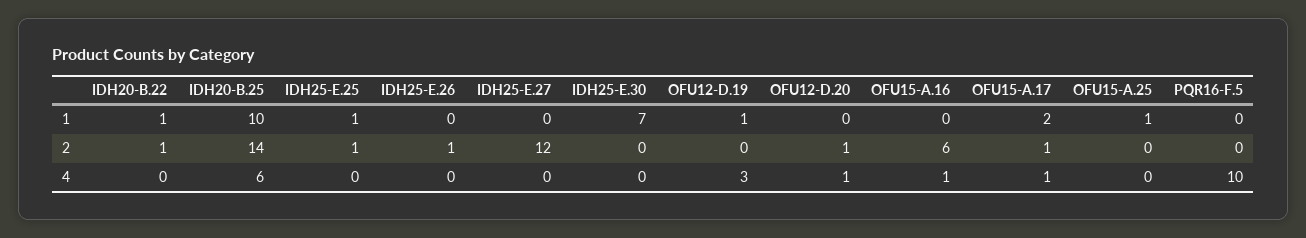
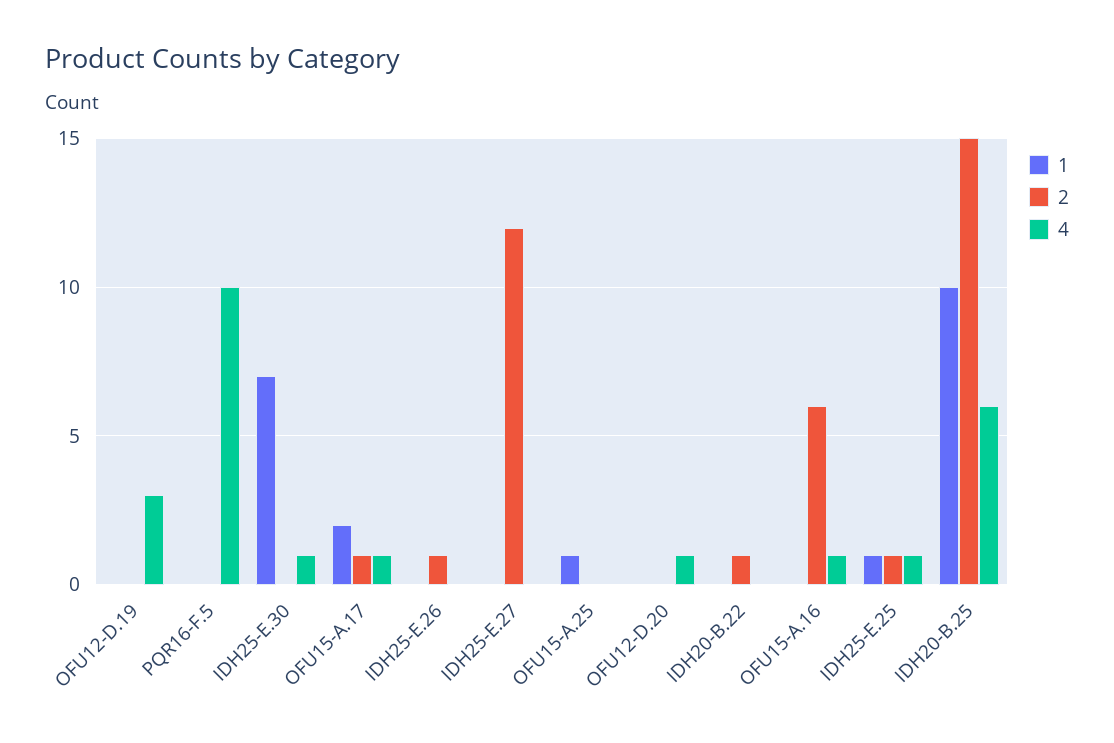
  {
    "1": {
-     "IDH20-B.22": 1,
+     "IDH20-B.22": 0,
      "IDH20-B.25": 10,
      "IDH25-E.25": 1,
      "IDH25-E.26": 0,
      "IDH25-E.27": 0,
      "IDH25-E.30": 7,
-     "OFU12-D.19": 1,
+     "OFU12-D.19": 0,
      "OFU12-D.20": 0,
      "OFU15-A.16": 0,
      "OFU15-A.17": 2,
      "OFU15-A.25": 1,
      "PQR16-F.5": 0
    },
    "2": {
      "IDH20-B.22": 1,
-     "IDH20-B.25": 14,
+     "IDH20-B.25": 15,
      "IDH25-E.25": 1,
      "IDH25-E.26": 1,
      "IDH25-E.27": 12,
      "IDH25-E.30": 0,
      "OFU12-D.19": 0,
-     "OFU12-D.20": 1,
+     "OFU12-D.20": 0,
      "OFU15-A.16": 6,
      "OFU15-A.17": 1,
      "OFU15-A.25": 0,
      "PQR16-F.5": 0
    },
    "4": {
      "IDH20-B.22": 0,
      "IDH20-B.25": 6,
-     "IDH25-E.25": 0,
+     "IDH25-E.25": 1,
      "IDH25-E.26": 0,
      "IDH25-E.27": 0,
-     "IDH25-E.30": 0,
+     "IDH25-E.30": 1,
      "OFU12-D.19": 3,
      "OFU12-D.20": 1,
      "OFU15-A.16": 1,
      "OFU15-A.17": 1,
      "OFU15-A.25": 0,
      "PQR16-F.5": 10
    }
  }

